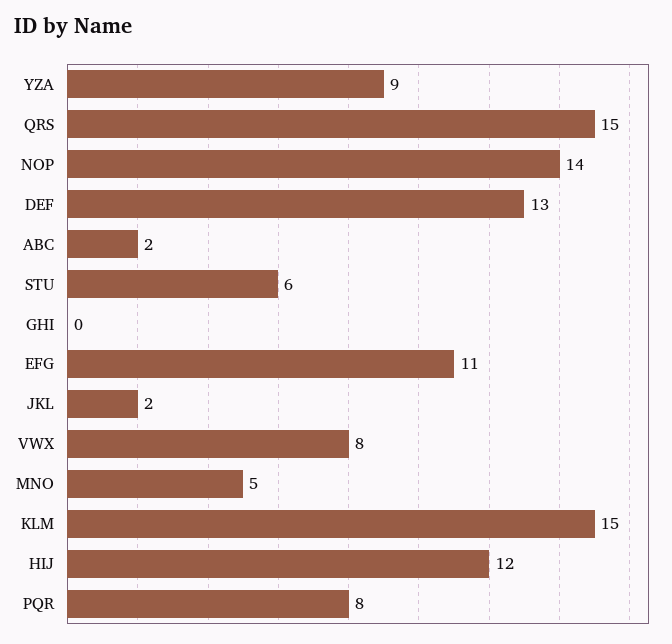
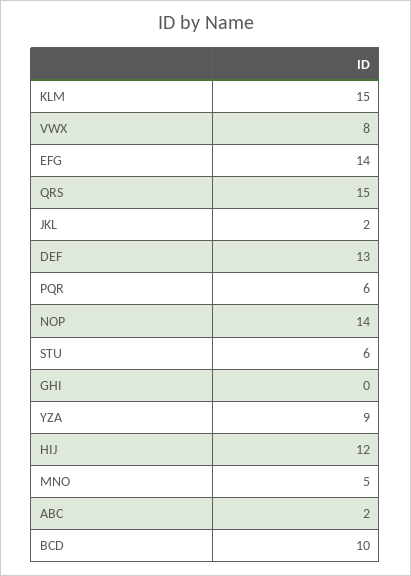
  {
    "YZA": 9,
    "QRS": 15,
    "NOP": 14,
    "DEF": 13,
    "ABC": 2,
    "STU": 6,
    "GHI": 0,
-   "EFG": 11,
+   "EFG": 14,
    "JKL": 2,
    "VWX": 8,
    "MNO": 5,
    "KLM": 15,
    "HIJ": 12,
-   "PQR": 8
+   "PQR": 6,
+   "BCD": 10
  }

